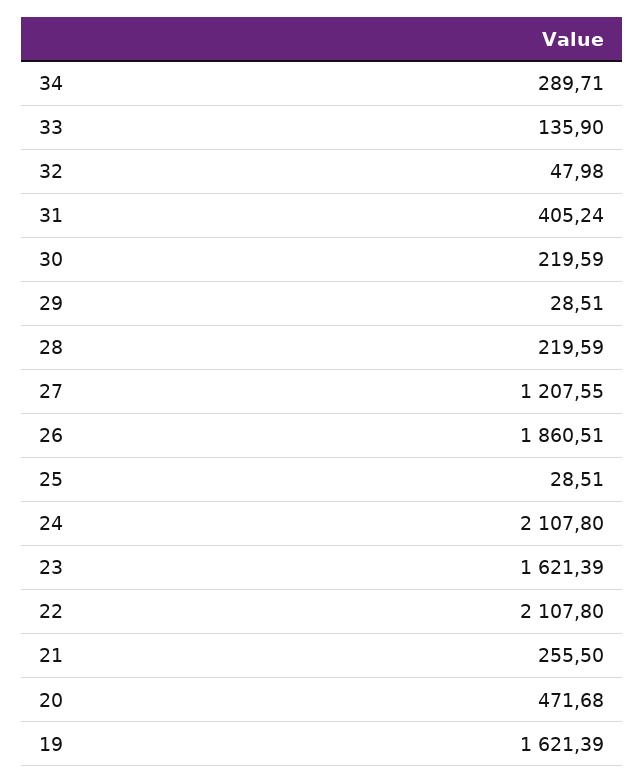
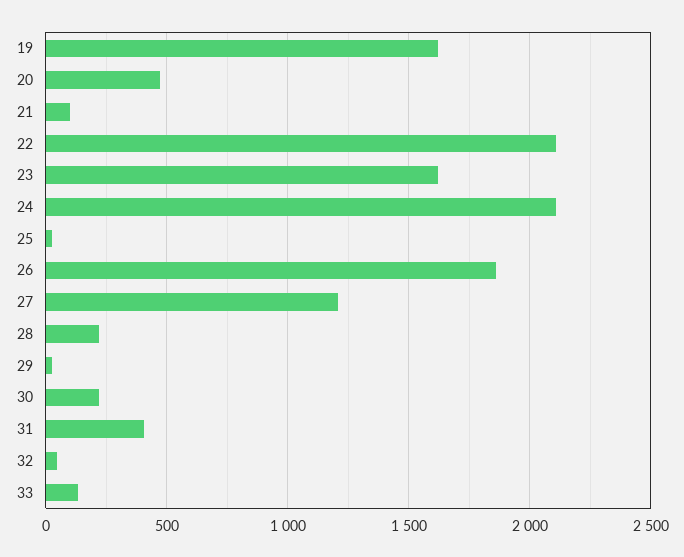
  {
-   "34": 289.71,
    "33": 135.9,
    "32": 47.98,
    "31": 405.24,
    "30": 219.59,
    "29": 28.51,
    "28": 219.59,
    "27": 1207.55,
    "26": 1860.51,
    "25": 28.51,
    "24": 2107.8,
    "23": 1621.39,
    "22": 2107.8,
-   "21": 255.5,
+   "21": 100,
    "20": 471.68,
    "19": 1621.39
  }

